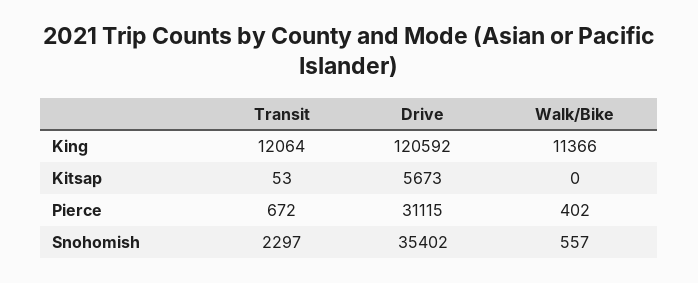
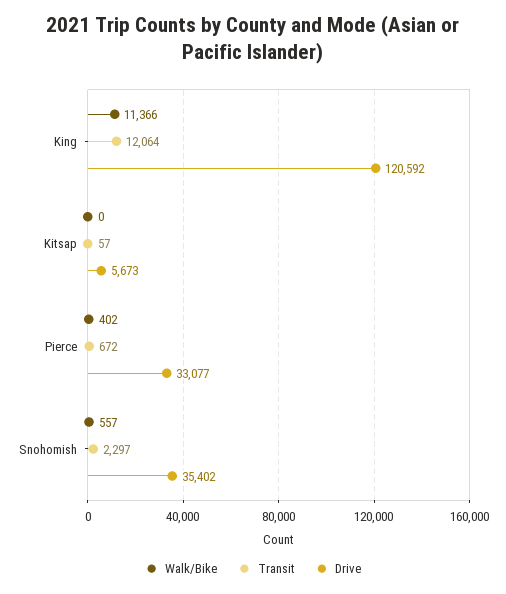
  {
    "Transit": {
      "King": 12064,
-     "Kitsap": 53,
+     "Kitsap": 57,
      "Pierce": 672,
      "Snohomish": 2297
    },
    "Drive": {
      "King": 120592,
      "Kitsap": 5673,
-     "Pierce": 31115,
+     "Pierce": 33077,
      "Snohomish": 35402
    },
    "Walk/Bike": {
      "King": 11366,
      "Kitsap": 0,
      "Pierce": 402,
      "Snohomish": 557
    }
  }

